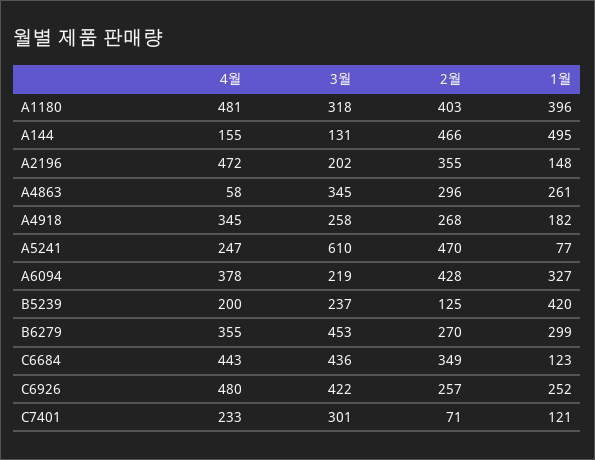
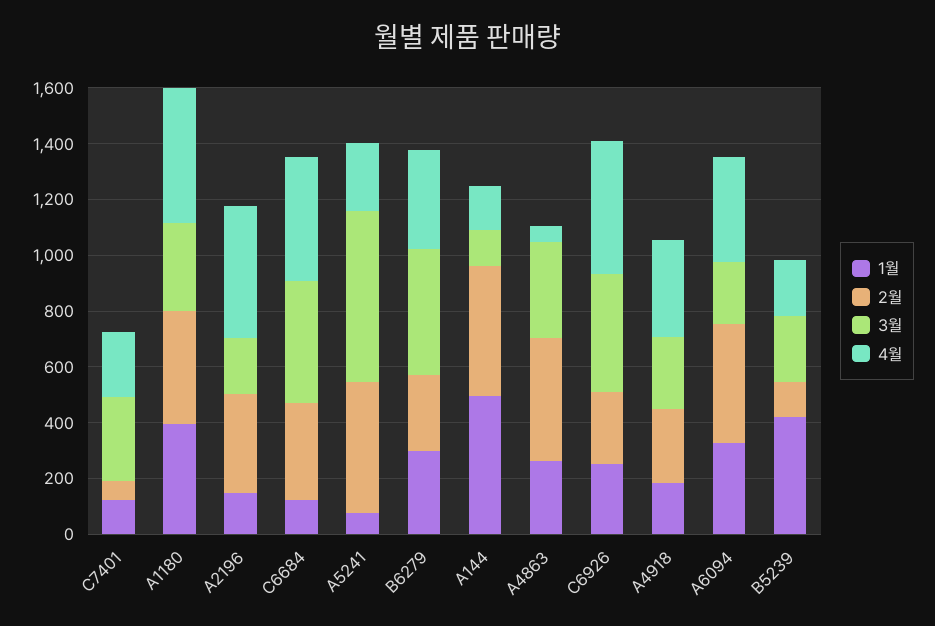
  {
    "4월": {
      "A1180": 481,
      "A144": 155,
      "A2196": 472,
      "A4863": 58,
      "A4918": 345,
      "A5241": 247,
      "A6094": 378,
      "B5239": 200,
      "B6279": 355,
      "C6684": 443,
      "C6926": 480,
      "C7401": 233
    },
    "3월": {
      "A1180": 318,
      "A144": 131,
      "A2196": 202,
      "A4863": 345,
      "A4918": 258,
      "A5241": 610,
      "A6094": 219,
      "B5239": 237,
      "B6279": 453,
      "C6684": 436,
      "C6926": 422,
      "C7401": 301
    },
    "2월": {
      "A1180": 403,
      "A144": 466,
      "A2196": 355,
-     "A4863": 296,
+     "A4863": 450,
      "A4918": 268,
      "A5241": 470,
      "A6094": 428,
      "B5239": 125,
      "B6279": 270,
      "C6684": 349,
      "C6926": 257,
      "C7401": 71
    },
    "1월": {
      "A1180": 396,
      "A144": 495,
      "A2196": 148,
      "A4863": 261,
      "A4918": 182,
      "A5241": 77,
      "A6094": 327,
      "B5239": 420,
      "B6279": 299,
      "C6684": 123,
      "C6926": 252,
      "C7401": 121
    }
  }

